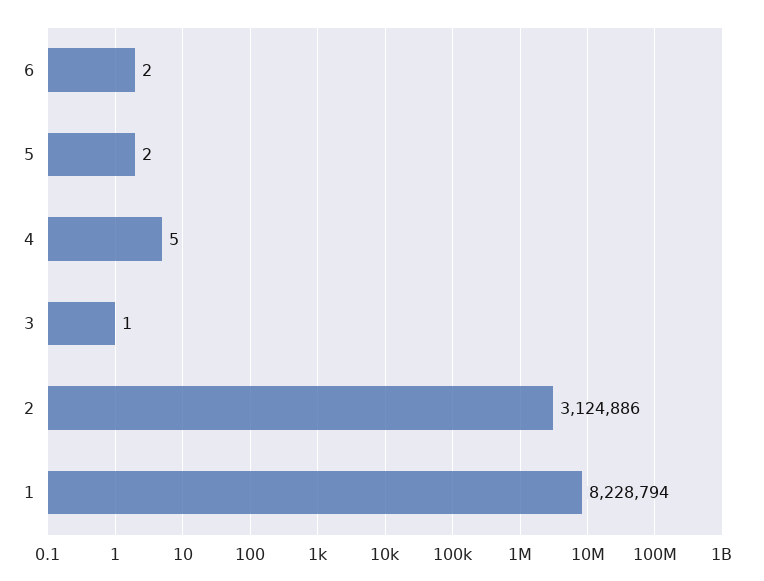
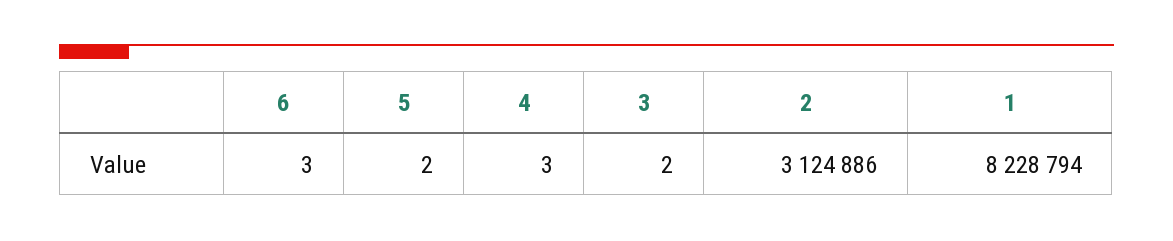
  {
-   "6": 2,
+   "6": 3,
    "5": 2,
-   "4": 5,
+   "4": 3,
-   "3": 1,
+   "3": 2,
    "2": 3124886,
    "1": 8228794
  }

